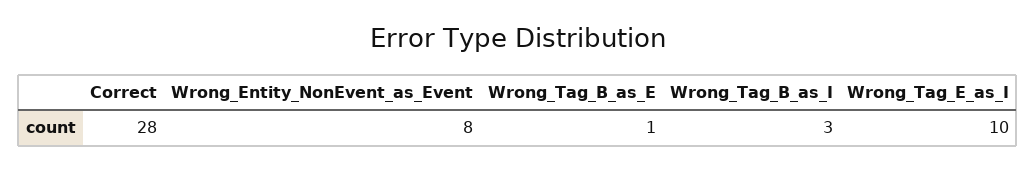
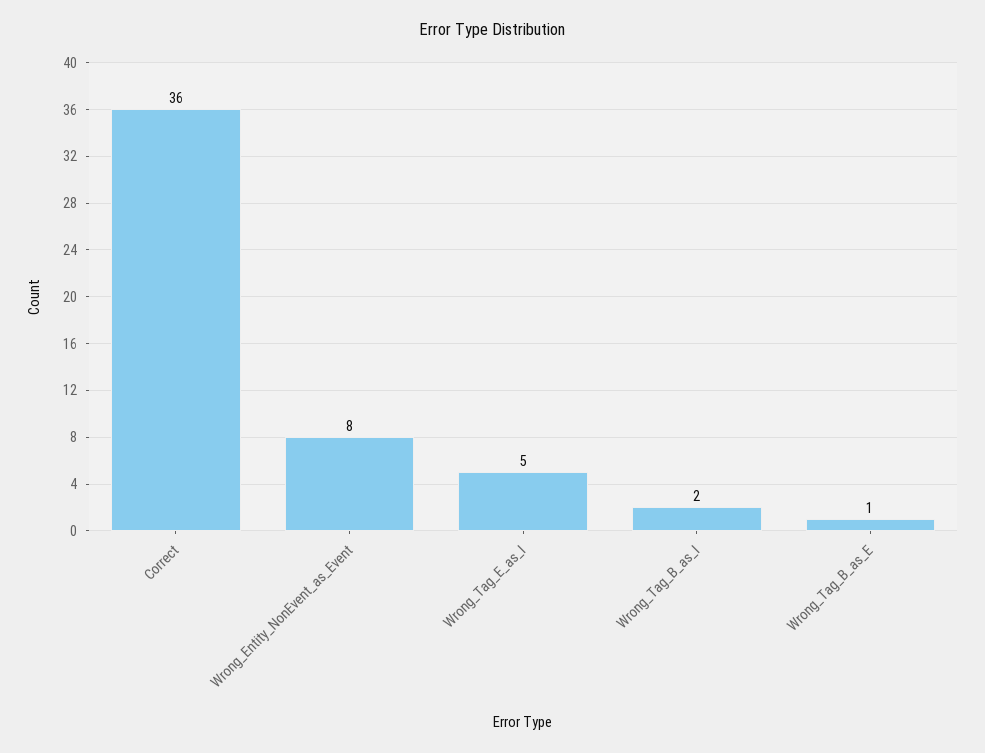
  {
-   "Correct": 28,
+   "Correct": 36,
    "Wrong_Entity_NonEvent_as_Event": 8,
    "Wrong_Tag_B_as_E": 1,
-   "Wrong_Tag_B_as_I": 3,
+   "Wrong_Tag_B_as_I": 2,
-   "Wrong_Tag_E_as_I": 10
+   "Wrong_Tag_E_as_I": 5
  }

